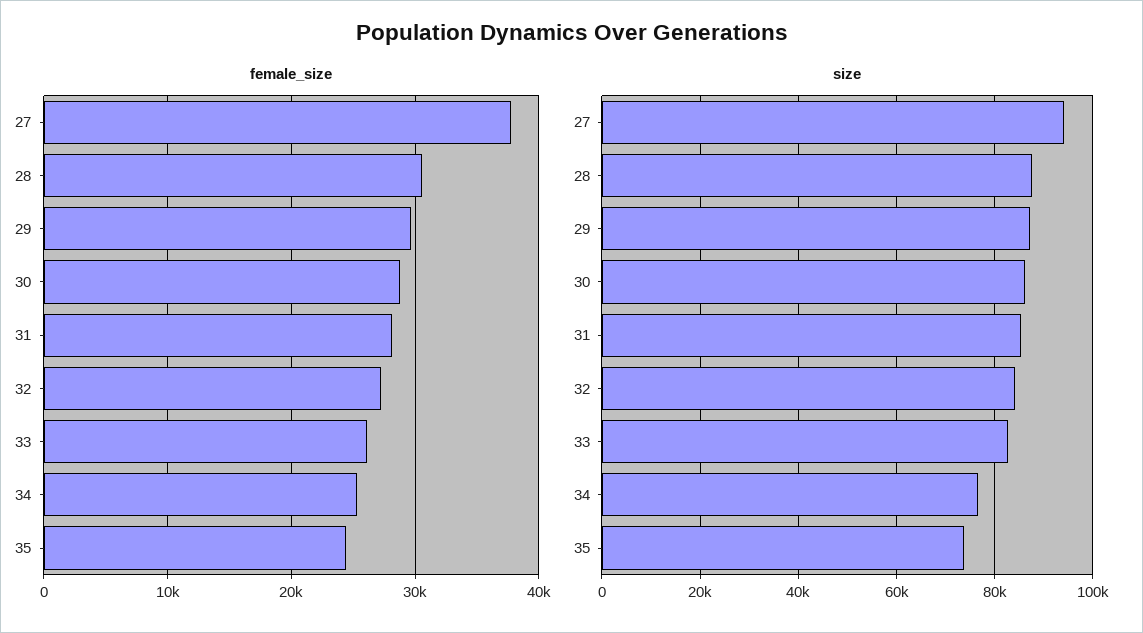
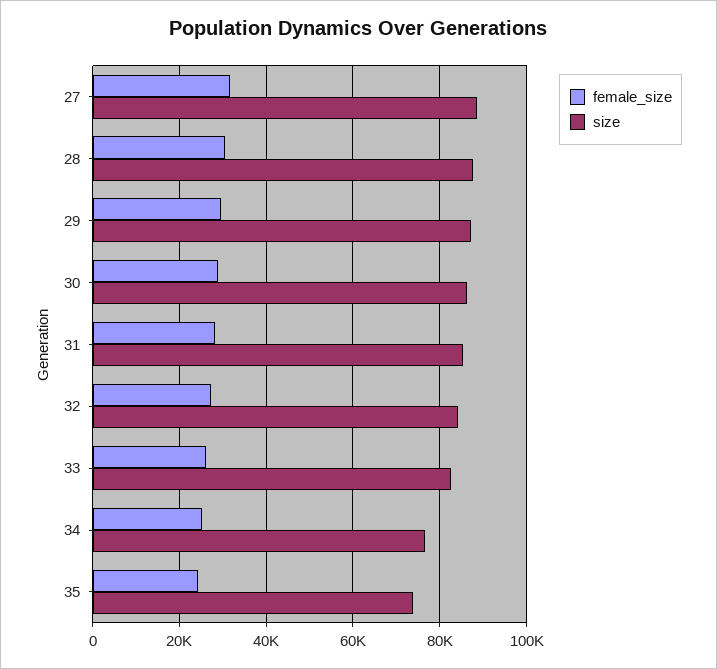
  {
    "female_size": {
-     "27": 38000,
+     "27": 32000,
      "28": 31000,
      "29": 30000,
      "30": 29000,
      "31": 28000,
      "32": 27000,
      "33": 26000,
      "34": 25000,
      "35": 24000
    },
    "size": {
-     "27": 94000,
+     "27": 88000,
      "28": 88000,
      "29": 88000,
      "30": 86000,
      "31": 86000,
      "32": 84000,
      "33": 82000,
      "34": 76000,
      "35": 74000
    }
  }

